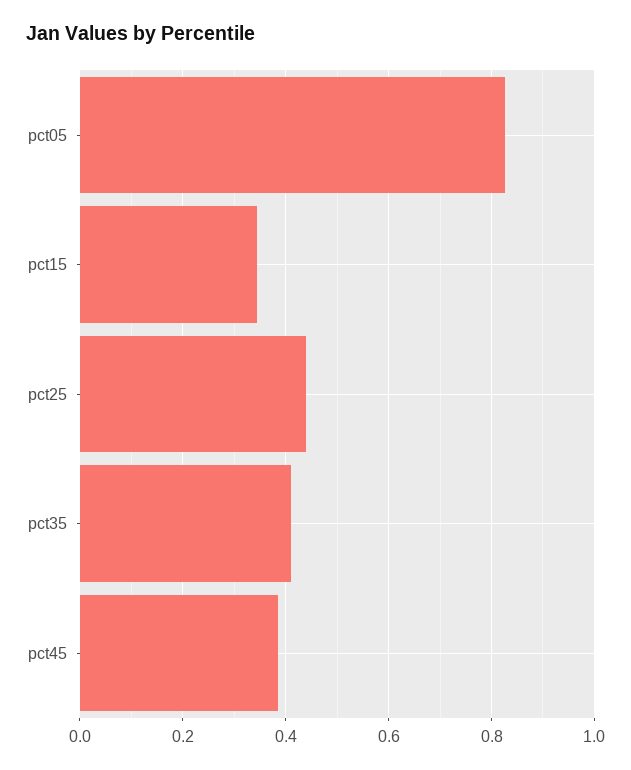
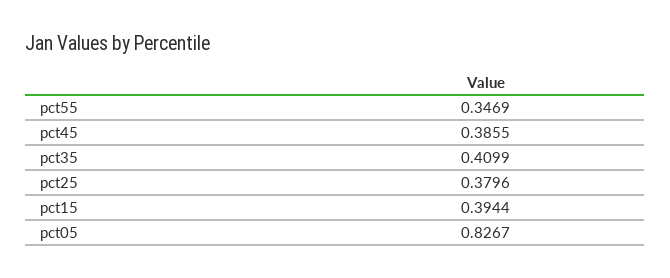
  {
    "pct05": 0.8267,
-   "pct15": 0.34,
+   "pct15": 0.3944,
-   "pct25": 0.44,
+   "pct25": 0.3796,
    "pct35": 0.4099,
-   "pct45": 0.3855
+   "pct45": 0.3855,
+   "pct55": 0.3469
  }

